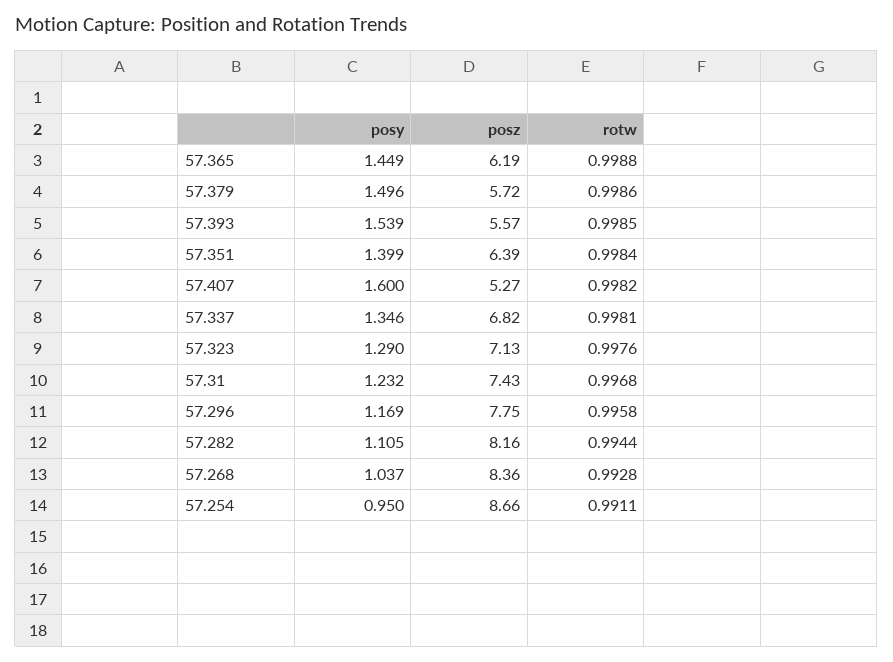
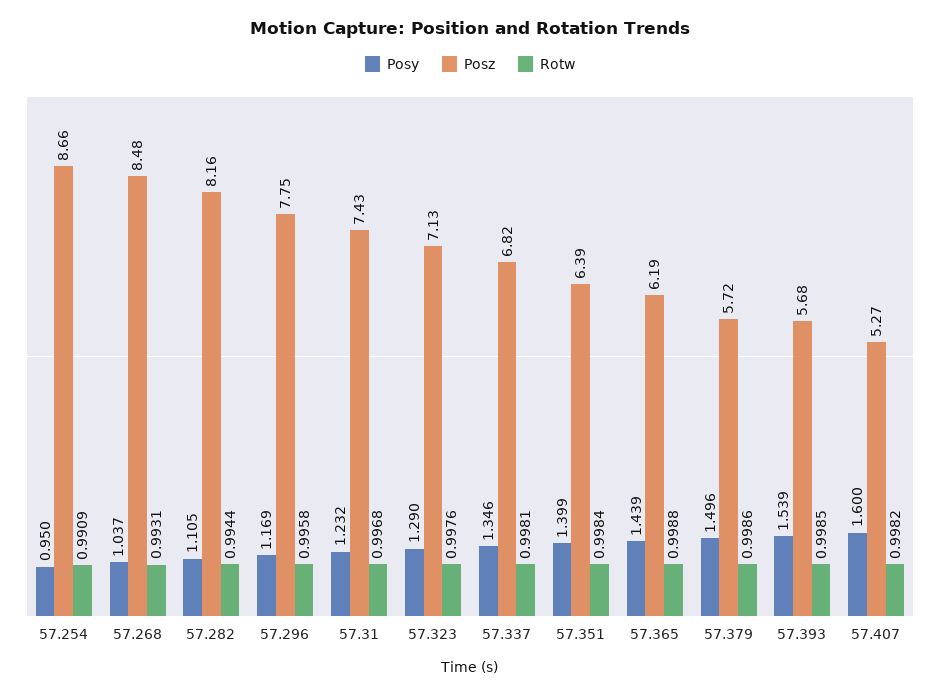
  {
    "posy": {
-     "57.365": 1.449,
+     "57.365": 1.439,
      "57.379": 1.496,
      "57.393": 1.539,
      "57.351": 1.399,
      "57.407": 1.6,
      "57.337": 1.346,
      "57.323": 1.29,
      "57.31": 1.232,
      "57.296": 1.169,
      "57.282": 1.105,
      "57.268": 1.037,
      "57.254": 0.95
    },
    "posz": {
      "57.365": 6.19,
      "57.379": 5.72,
-     "57.393": 5.57,
+     "57.393": 5.68,
      "57.351": 6.39,
      "57.407": 5.27,
      "57.337": 6.82,
      "57.323": 7.13,
      "57.31": 7.43,
      "57.296": 7.75,
      "57.282": 8.16,
-     "57.268": 8.36,
+     "57.268": 8.48,
      "57.254": 8.66
    },
    "rotw": {
      "57.365": 0.9988,
      "57.379": 0.9986,
      "57.393": 0.9985,
      "57.351": 0.9984,
      "57.407": 0.9982,
      "57.337": 0.9981,
      "57.323": 0.9976,
      "57.31": 0.9968,
      "57.296": 0.9958,
      "57.282": 0.9944,
-     "57.268": 0.9928,
+     "57.268": 0.9931,
-     "57.254": 0.9911
+     "57.254": 0.9909
    }
  }

